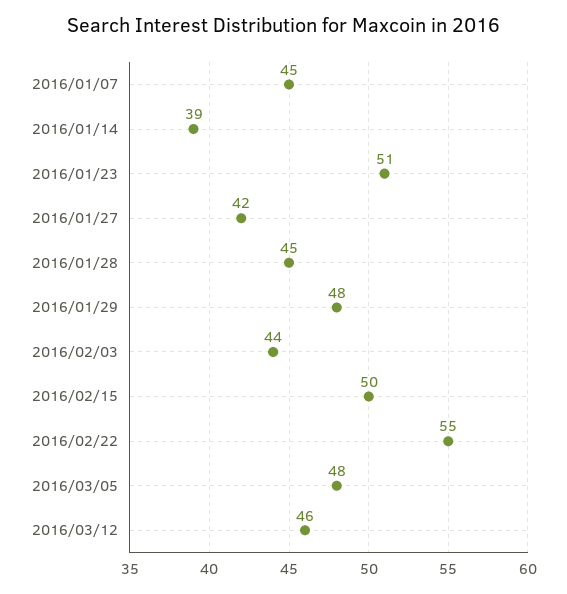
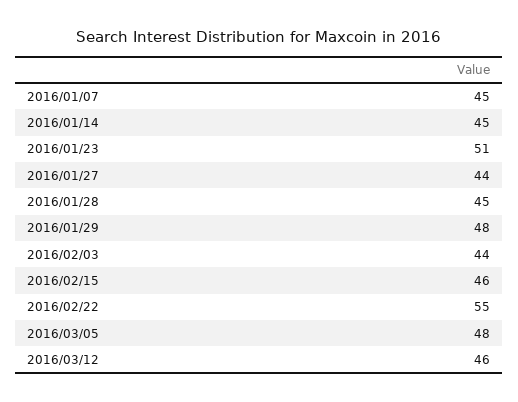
  {
    "2016/01/07": 45,
-   "2016/01/14": 39,
+   "2016/01/14": 45,
    "2016/01/23": 51,
-   "2016/01/27": 42,
+   "2016/01/27": 44,
    "2016/01/28": 45,
    "2016/01/29": 48,
    "2016/02/03": 44,
-   "2016/02/15": 50,
+   "2016/02/15": 46,
    "2016/02/22": 55,
    "2016/03/05": 48,
    "2016/03/12": 46
  }

